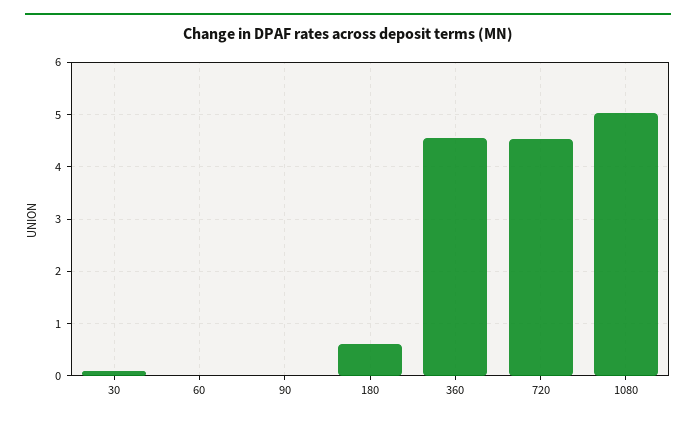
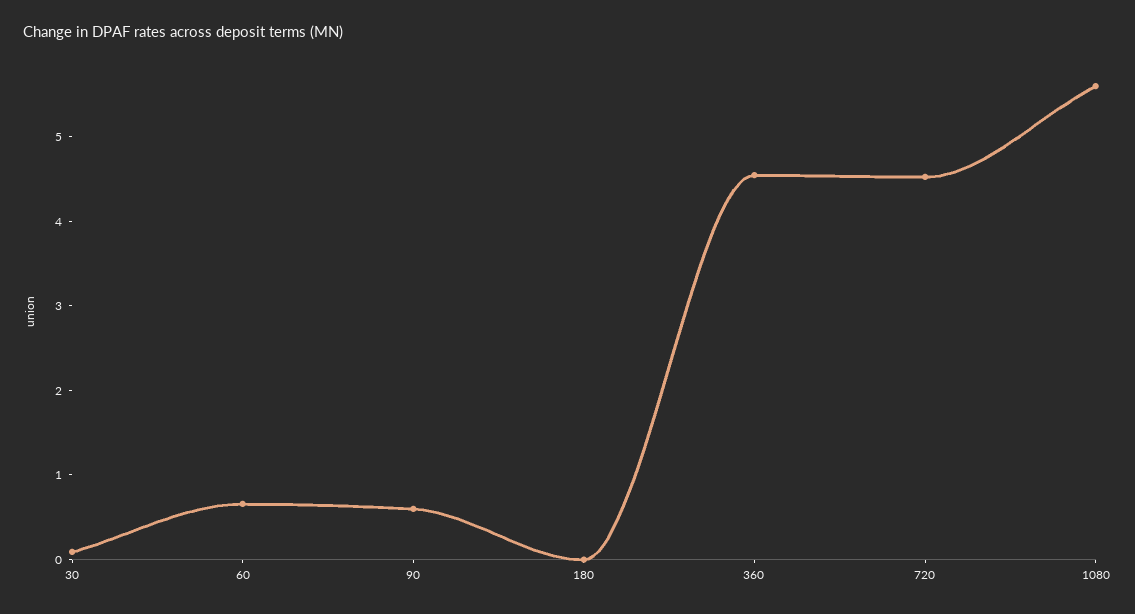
  {
    "30": 0,
-   "60": 0,
+   "60": 0.6,
-   "90": 0,
+   "90": 0.6,
-   "180": 0.6,
+   "180": 0,
    "360": 4.6,
    "720": 4.6,
-   "1080": 5
+   "1080": 5.6
  }

